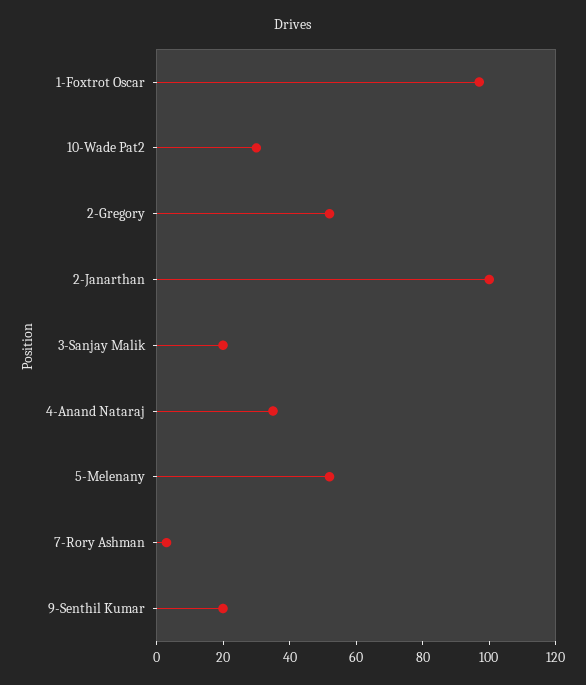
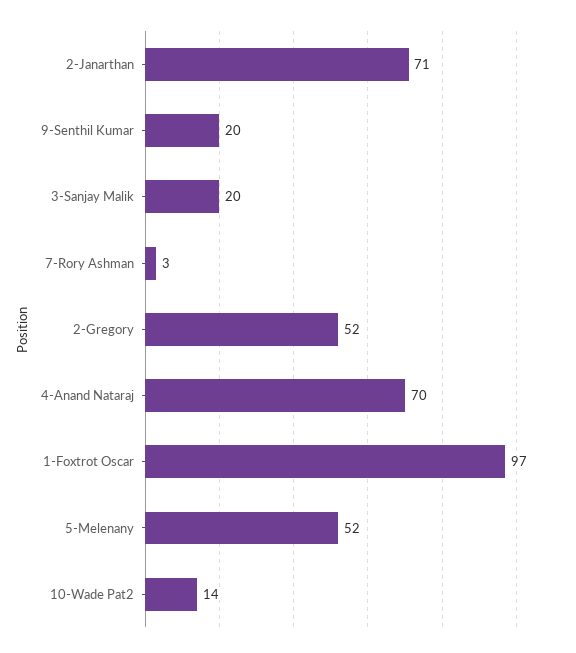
  {
    "1-Foxtrot Oscar": 97,
-   "10-Wade Pat2": 30,
+   "10-Wade Pat2": 14,
    "2-Gregory": 52,
-   "2-Janarthan": 100,
+   "2-Janarthan": 71,
    "3-Sanjay Malik": 20,
-   "4-Anand Nataraj": 35,
+   "4-Anand Nataraj": 70,
    "5-Melenany": 52,
    "7-Rory Ashman": 3,
    "9-Senthil Kumar": 20
  }

